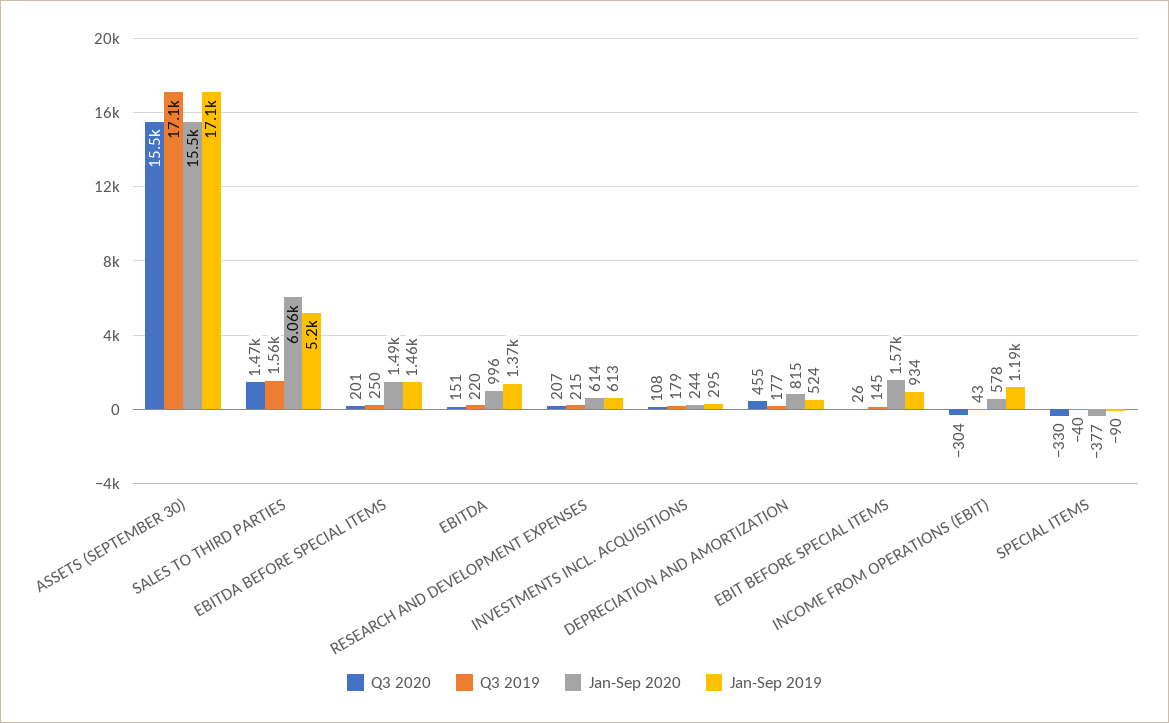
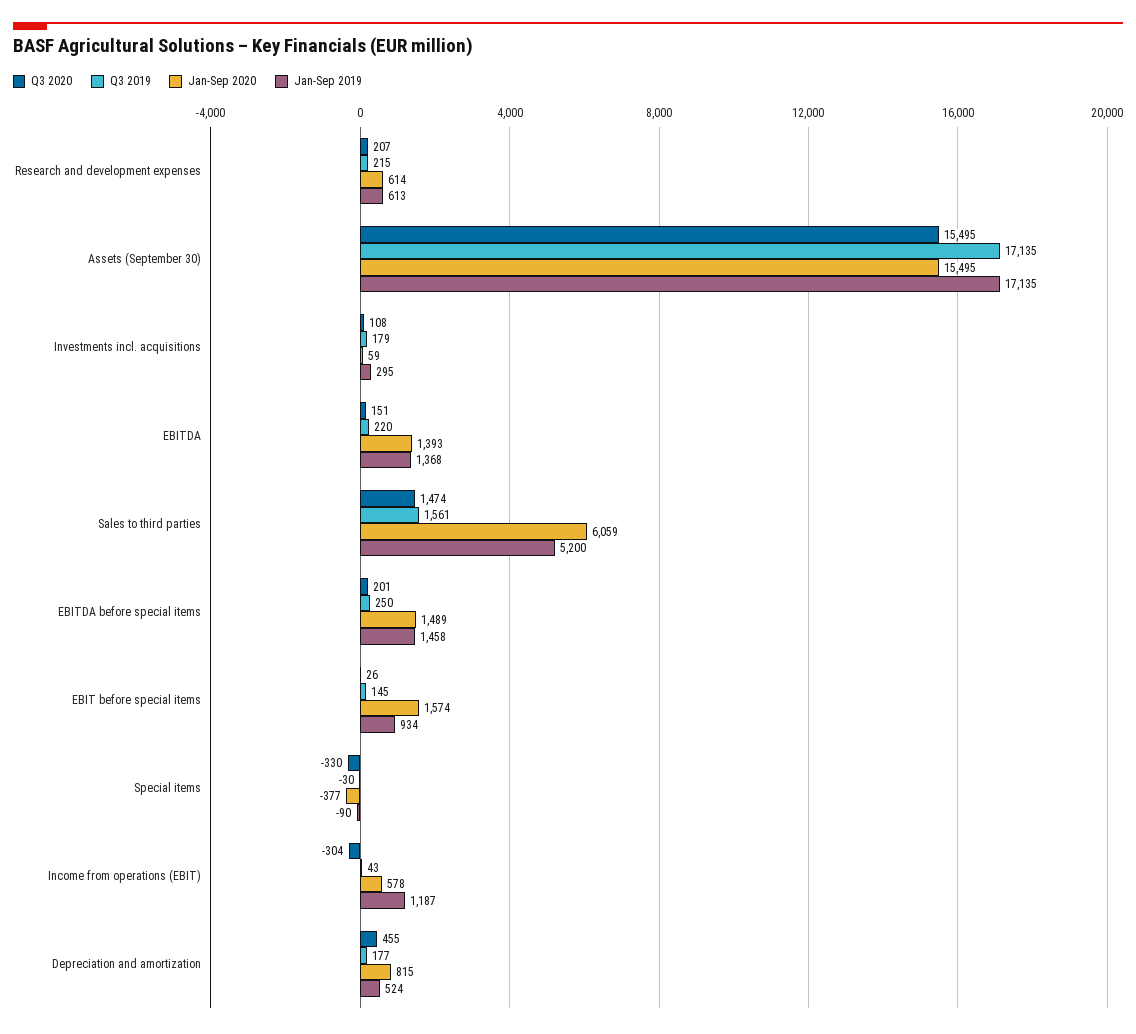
  {
    "Q3 2020": {
      "ASSETS (SEPTEMBER 30)": 15495,
      "SALES TO THIRD PARTIES": 1474,
      "EBITDA BEFORE SPECIAL ITEMS": 201,
      "EBITDA": 151,
      "RESEARCH AND DEVELOPMENT EXPENSES": 207,
      "INVESTMENTS INCL. ACQUISITIONS": 108,
      "DEPRECIATION AND AMORTIZATION": 455,
      "EBIT BEFORE SPECIAL ITEMS": 26,
      "INCOME FROM OPERATIONS (EBIT)": -304,
      "SPECIAL ITEMS": -330
    },
    "Q3 2019": {
      "ASSETS (SEPTEMBER 30)": 17135,
      "SALES TO THIRD PARTIES": 1561,
      "EBITDA BEFORE SPECIAL ITEMS": 250,
      "EBITDA": 220,
      "RESEARCH AND DEVELOPMENT EXPENSES": 215,
      "INVESTMENTS INCL. ACQUISITIONS": 179,
      "DEPRECIATION AND AMORTIZATION": 177,
      "EBIT BEFORE SPECIAL ITEMS": 145,
      "INCOME FROM OPERATIONS (EBIT)": 43,
-     "SPECIAL ITEMS": -40
+     "SPECIAL ITEMS": -30
    },
    "Jan-Sep 2020": {
      "ASSETS (SEPTEMBER 30)": 15495,
      "SALES TO THIRD PARTIES": 6059,
      "EBITDA BEFORE SPECIAL ITEMS": 1489,
-     "EBITDA": 996,
+     "EBITDA": 1393,
      "RESEARCH AND DEVELOPMENT EXPENSES": 614,
-     "INVESTMENTS INCL. ACQUISITIONS": 244,
+     "INVESTMENTS INCL. ACQUISITIONS": 59,
      "DEPRECIATION AND AMORTIZATION": 815,
      "EBIT BEFORE SPECIAL ITEMS": 1574,
      "INCOME FROM OPERATIONS (EBIT)": 578,
      "SPECIAL ITEMS": -377
    },
    "Jan-Sep 2019": {
      "ASSETS (SEPTEMBER 30)": 17135,
      "SALES TO THIRD PARTIES": 5200,
      "EBITDA BEFORE SPECIAL ITEMS": 1458,
      "EBITDA": 1368,
      "RESEARCH AND DEVELOPMENT EXPENSES": 613,
      "INVESTMENTS INCL. ACQUISITIONS": 295,
      "DEPRECIATION AND AMORTIZATION": 524,
      "EBIT BEFORE SPECIAL ITEMS": 934,
      "INCOME FROM OPERATIONS (EBIT)": 1187,
      "SPECIAL ITEMS": -90
    }
  }

